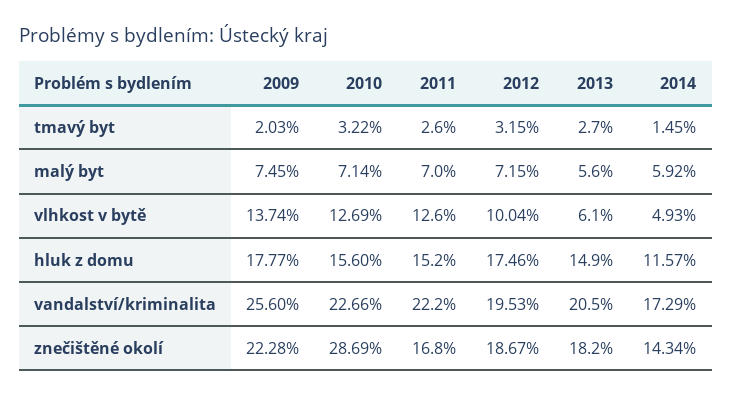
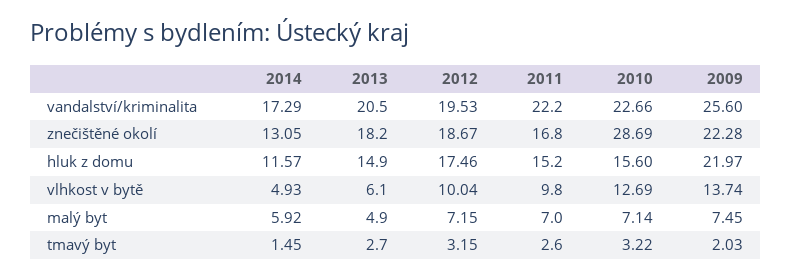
  {
    "2009": {
      "tmavý byt": 2.03,
      "malý byt": 7.45,
      "vlhkost v bytě": 13.74,
-     "hluk z domu": 17.77,
+     "hluk z domu": 21.97,
      "vandalství/kriminalita": 25.6,
      "znečištěné okolí": 22.28
    },
    "2010": {
      "tmavý byt": 3.22,
      "malý byt": 7.14,
      "vlhkost v bytě": 12.69,
      "hluk z domu": 15.6,
      "vandalství/kriminalita": 22.66,
      "znečištěné okolí": 28.69
    },
    "2011": {
      "tmavý byt": 2.6,
      "malý byt": 7,
-     "vlhkost v bytě": 12.6,
+     "vlhkost v bytě": 9.8,
      "hluk z domu": 15.2,
      "vandalství/kriminalita": 22.2,
      "znečištěné okolí": 16.8
    },
    "2012": {
      "tmavý byt": 3.15,
      "malý byt": 7.15,
      "vlhkost v bytě": 10.04,
      "hluk z domu": 17.46,
      "vandalství/kriminalita": 19.53,
      "znečištěné okolí": 18.67
    },
    "2013": {
      "tmavý byt": 2.7,
-     "malý byt": 5.6,
+     "malý byt": 4.9,
      "vlhkost v bytě": 6.1,
      "hluk z domu": 14.9,
      "vandalství/kriminalita": 20.5,
      "znečištěné okolí": 18.2
    },
    "2014": {
      "tmavý byt": 1.45,
      "malý byt": 5.92,
      "vlhkost v bytě": 4.93,
      "hluk z domu": 11.57,
      "vandalství/kriminalita": 17.29,
-     "znečištěné okolí": 14.34
+     "znečištěné okolí": 13.05
    }
  }

